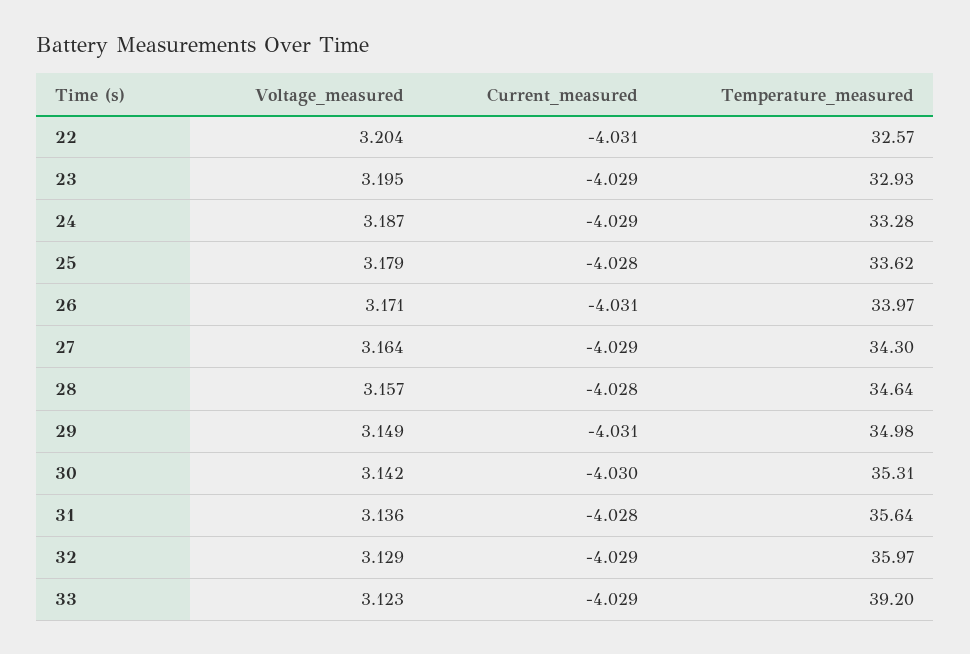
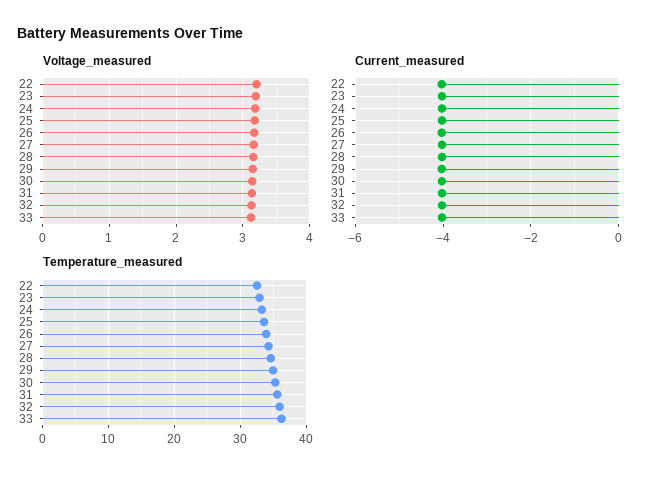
  {
    "Voltage_measured": {
      "22": 3.204,
      "23": 3.195,
      "24": 3.187,
      "25": 3.179,
      "26": 3.171,
      "27": 3.164,
      "28": 3.157,
      "29": 3.149,
      "30": 3.142,
      "31": 3.136,
      "32": 3.129,
      "33": 3.123
    },
    "Current_measured": {
      "22": -4.031,
      "23": -4.029,
      "24": -4.029,
      "25": -4.028,
      "26": -4.031,
      "27": -4.029,
      "28": -4.028,
      "29": -4.031,
      "30": -4.03,
      "31": -4.028,
      "32": -4.029,
      "33": -4.029
    },
    "Temperature_measured": {
      "22": 32.57,
      "23": 32.93,
      "24": 33.28,
      "25": 33.62,
      "26": 33.97,
      "27": 34.3,
      "28": 34.64,
      "29": 34.98,
      "30": 35.31,
      "31": 35.64,
      "32": 35.97,
-     "33": 39.2
+     "33": 36
    }
  }

